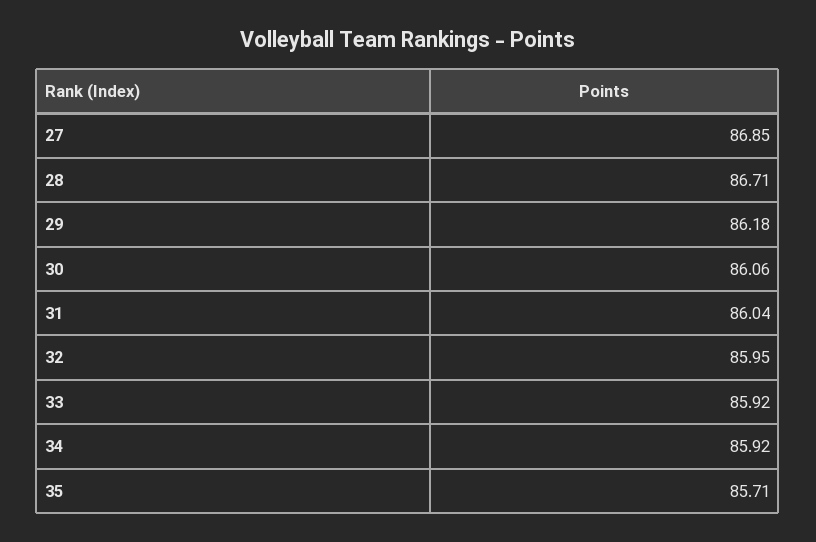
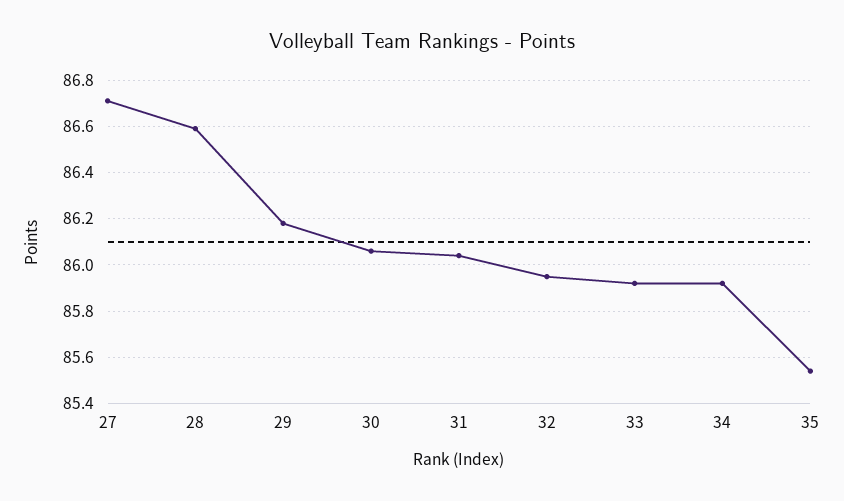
  {
-   "27": 86.85,
+   "27": 86.7,
-   "28": 86.71,
+   "28": 86.6,
    "29": 86.18,
    "30": 86.06,
    "31": 86.04,
    "32": 85.95,
    "33": 85.92,
    "34": 85.92,
-   "35": 85.71
+   "35": 85.55
  }

